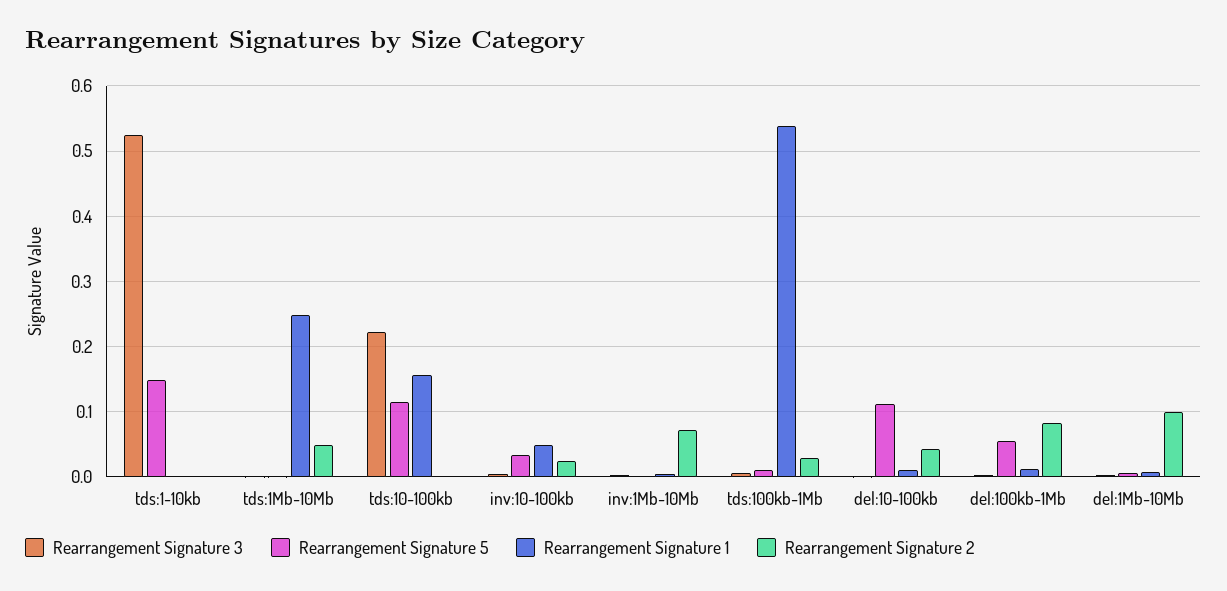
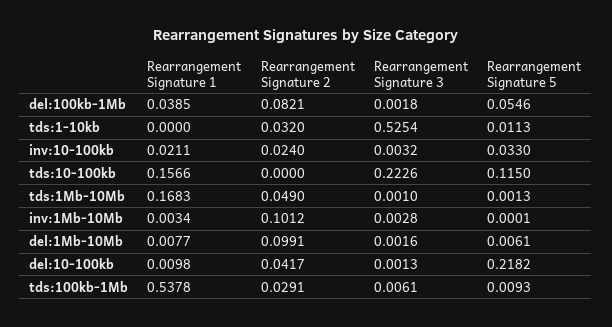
  {
    "Rearrangement Signature 3": {
      "tds:1-10kb": 0.5254,
      "tds:1Mb-10Mb": 0.001,
      "tds:10-100kb": 0.2226,
      "inv:10-100kb": 0.0032,
      "inv:1Mb-10Mb": 0.0028,
      "tds:100kb-1Mb": 0.0061,
      "del:10-100kb": 0.0013,
      "del:100kb-1Mb": 0.0018,
      "del:1Mb-10Mb": 0.0016
    },
    "Rearrangement Signature 5": {
-     "tds:1-10kb": 0.15,
+     "tds:1-10kb": 0.0113,
      "tds:1Mb-10Mb": 0.0013,
      "tds:10-100kb": 0.115,
      "inv:10-100kb": 0.033,
      "inv:1Mb-10Mb": 0.0001,
      "tds:100kb-1Mb": 0.0093,
-     "del:10-100kb": 0.11,
+     "del:10-100kb": 0.2182,
      "del:100kb-1Mb": 0.0546,
      "del:1Mb-10Mb": 0.0061
    },
    "Rearrangement Signature 1": {
      "tds:1-10kb": 0,
-     "tds:1Mb-10Mb": 0.25,
+     "tds:1Mb-10Mb": 0.1683,
      "tds:10-100kb": 0.1566,
-     "inv:10-100kb": 0.05,
+     "inv:10-100kb": 0.0211,
      "inv:1Mb-10Mb": 0.0034,
      "tds:100kb-1Mb": 0.5378,
      "del:10-100kb": 0.0098,
-     "del:100kb-1Mb": 0.01,
+     "del:100kb-1Mb": 0.0385,
      "del:1Mb-10Mb": 0.0077
    },
    "Rearrangement Signature 2": {
-     "tds:1-10kb": 0,
+     "tds:1-10kb": 0.032,
      "tds:1Mb-10Mb": 0.049,
      "tds:10-100kb": 0,
      "inv:10-100kb": 0.024,
-     "inv:1Mb-10Mb": 0.07,
+     "inv:1Mb-10Mb": 0.1012,
      "tds:100kb-1Mb": 0.0291,
      "del:10-100kb": 0.0417,
      "del:100kb-1Mb": 0.0821,
      "del:1Mb-10Mb": 0.0991
    }
  }

